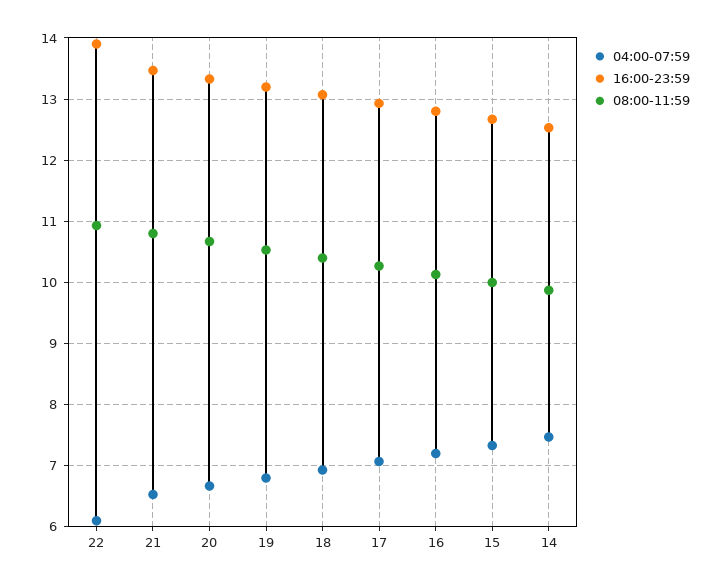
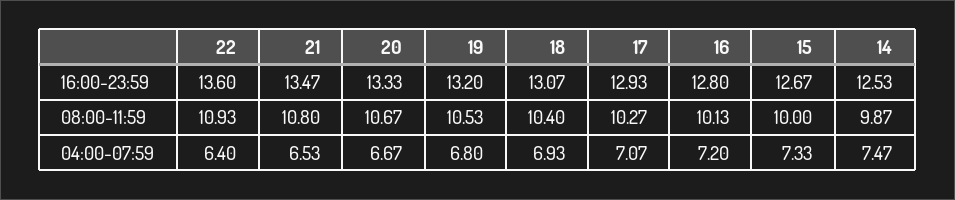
  {
    "04:00-07:59": {
-     "22": 6.1,
+     "22": 6.4,
      "21": 6.53,
      "20": 6.67,
      "19": 6.8,
      "18": 6.93,
      "17": 7.07,
      "16": 7.2,
      "15": 7.33,
      "14": 7.47
    },
    "16:00-23:59": {
-     "22": 13.9,
+     "22": 13.6,
      "21": 13.47,
      "20": 13.33,
      "19": 13.2,
      "18": 13.07,
      "17": 12.93,
      "16": 12.8,
      "15": 12.67,
      "14": 12.53
    },
    "08:00-11:59": {
      "22": 10.93,
      "21": 10.8,
      "20": 10.67,
      "19": 10.53,
      "18": 10.4,
      "17": 10.27,
      "16": 10.13,
      "15": 10,
      "14": 9.87
    }
  }

